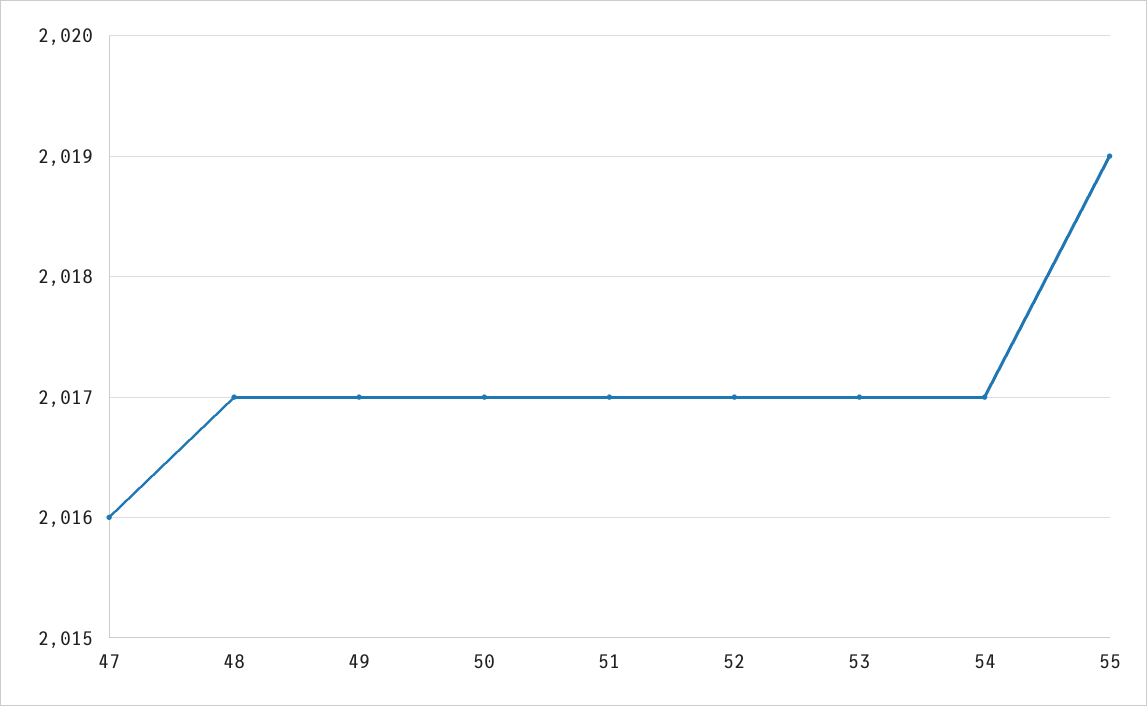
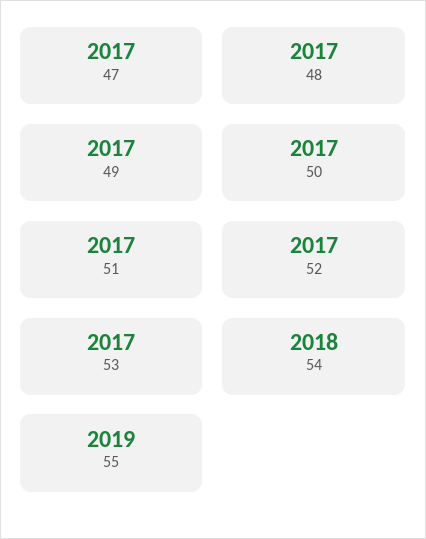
  {
-   "47": 2016,
+   "47": 2017,
    "48": 2017,
    "49": 2017,
    "50": 2017,
    "51": 2017,
    "52": 2017,
    "53": 2017,
-   "54": 2017,
+   "54": 2018,
    "55": 2019
  }

